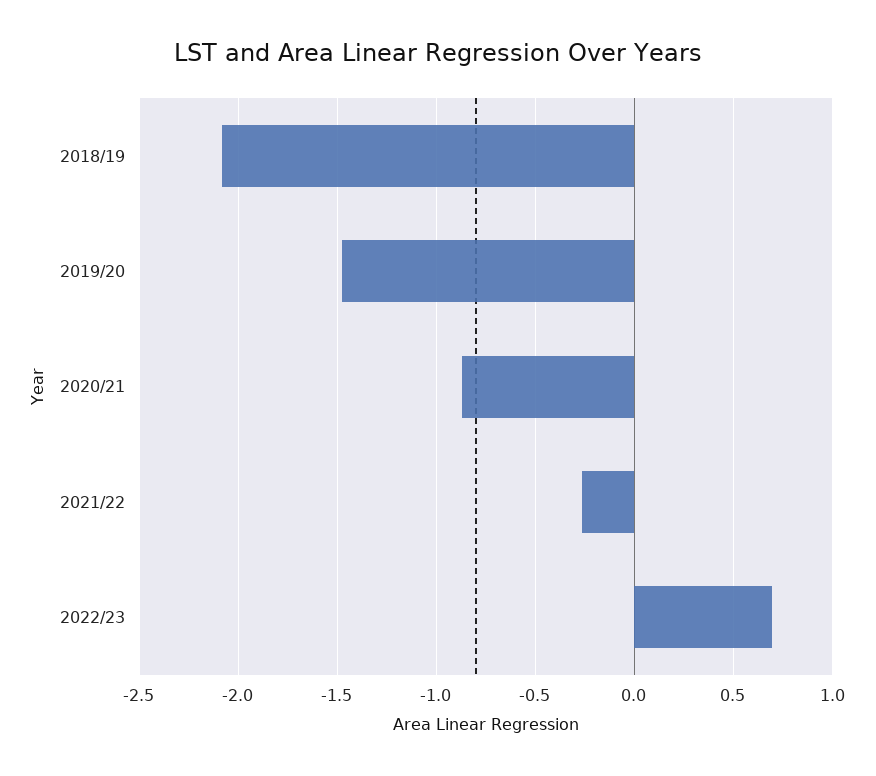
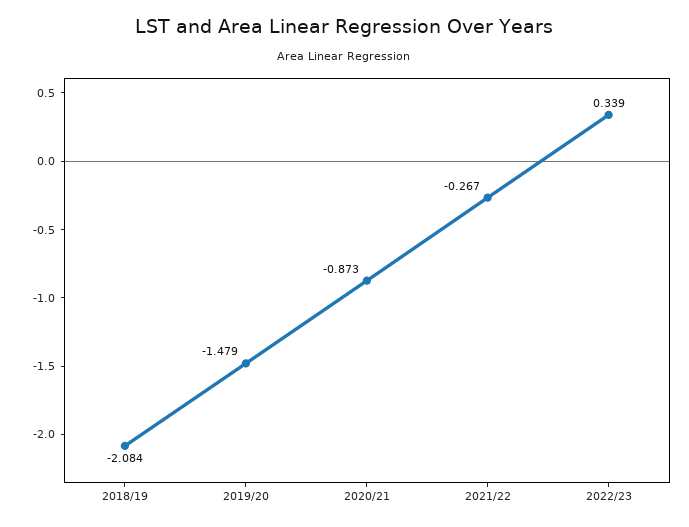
  {
    "2018/19": -2.084,
    "2019/20": -1.479,
    "2020/21": -0.873,
    "2021/22": -0.267,
-   "2022/23": 0.7
+   "2022/23": 0.339
  }

